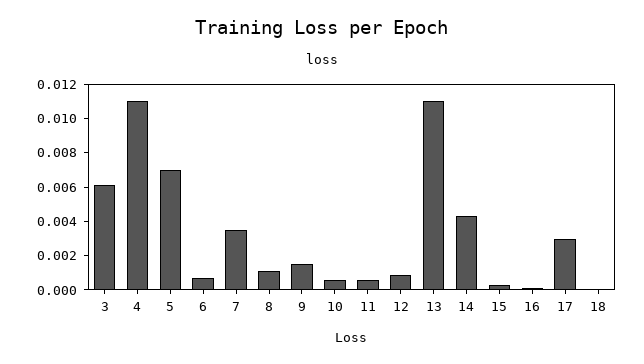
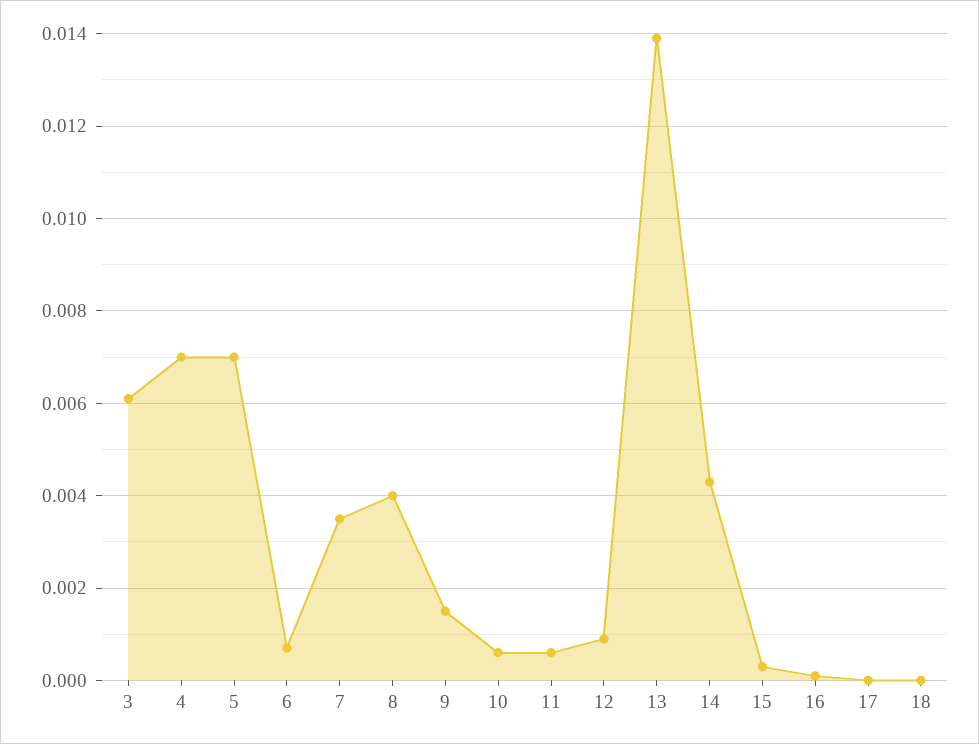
  {
    "3": 0.006,
-   "4": 0.011,
+   "4": 0.007,
    "5": 0.007,
    "6": 0.0005,
    "7": 0.0035,
-   "8": 0.001,
+   "8": 0.004,
    "9": 0.0015,
    "10": 0.0005,
    "11": 0.0005,
    "12": 0.001,
-   "13": 0.011,
+   "13": 0.014,
    "14": 0.0045,
    "15": 0.0005,
    "16": 0,
-   "17": 0.003,
+   "17": 0,
    "18": 0
  }

